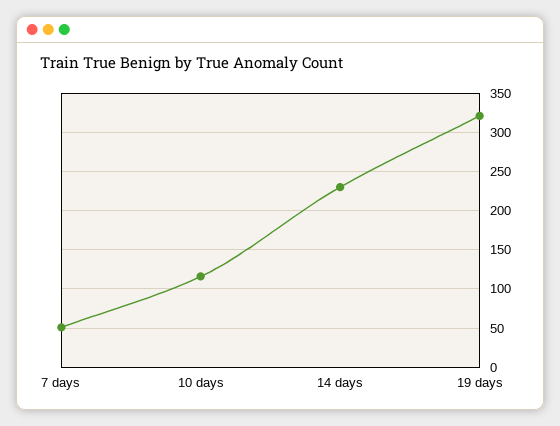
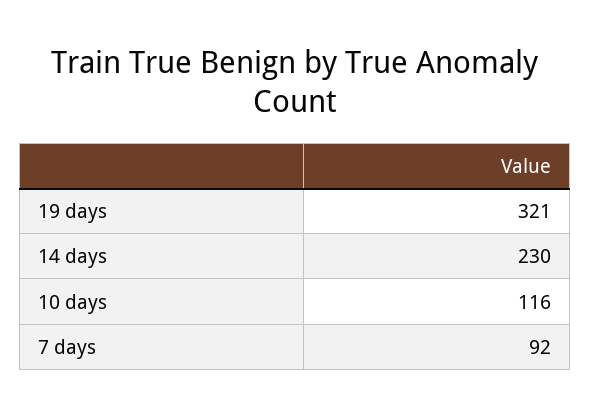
  {
-   "7 days": 50,
+   "7 days": 92,
    "10 days": 116,
    "14 days": 230,
    "19 days": 321
  }

